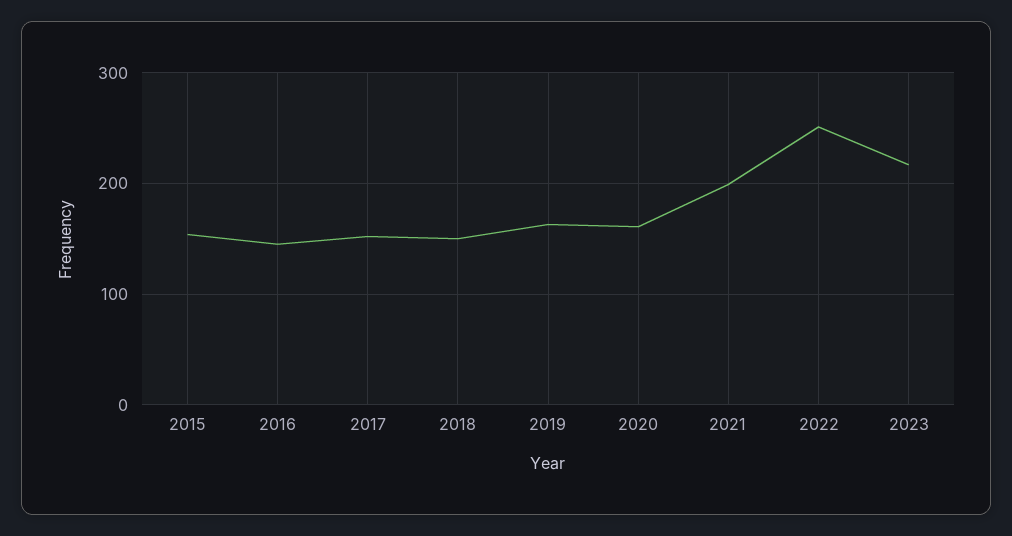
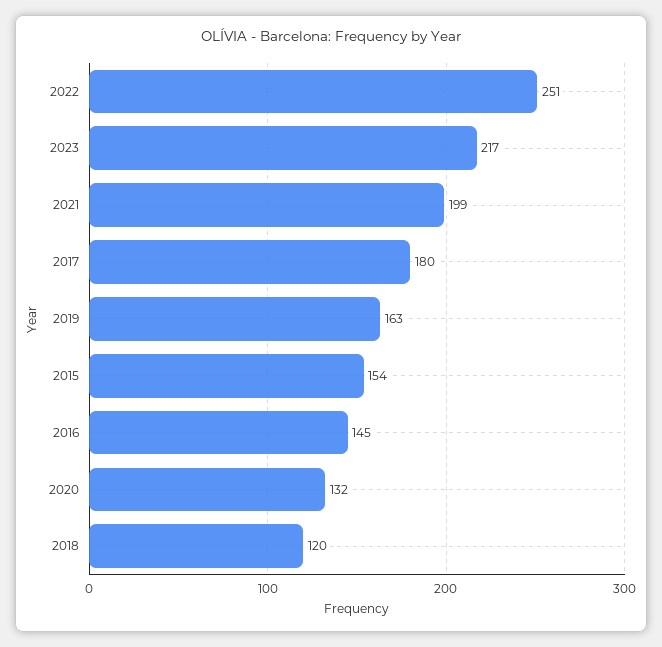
  {
    "2015": 154,
    "2016": 145,
-   "2017": 150,
+   "2017": 180,
-   "2018": 150,
+   "2018": 120,
    "2019": 163,
-   "2020": 160,
+   "2020": 132,
    "2021": 199,
    "2022": 251,
    "2023": 217
  }

